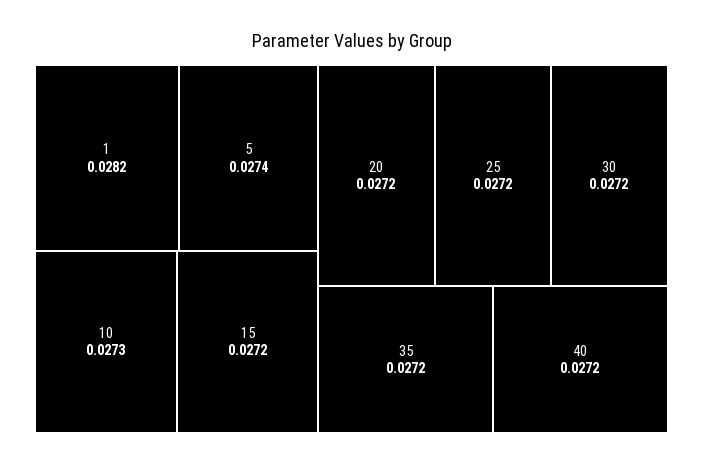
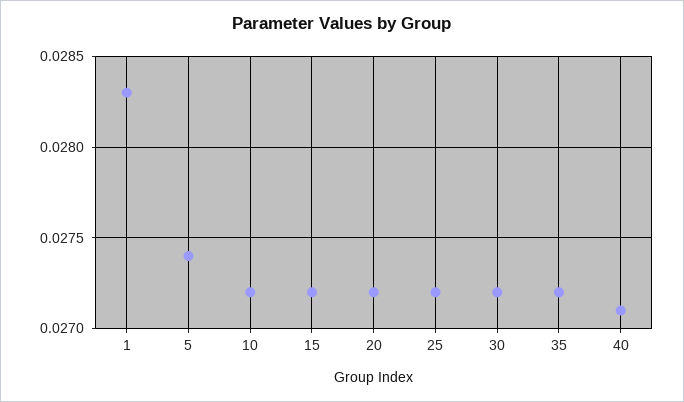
  {
-   "1": 0.0282,
+   "1": 0.0283,
    "5": 0.0274,
-   "10": 0.0273,
+   "10": 0.0272,
    "15": 0.0272,
    "20": 0.0272,
    "25": 0.0272,
    "30": 0.0272,
    "35": 0.0272,
-   "40": 0.0272
+   "40": 0.0271
  }

